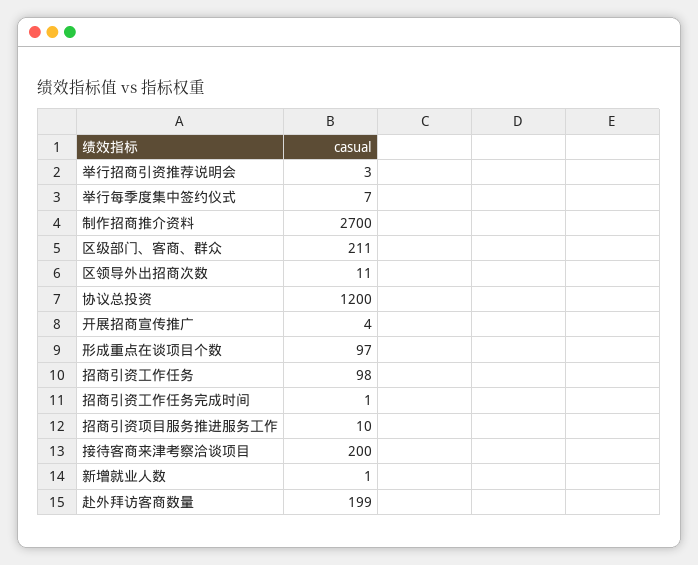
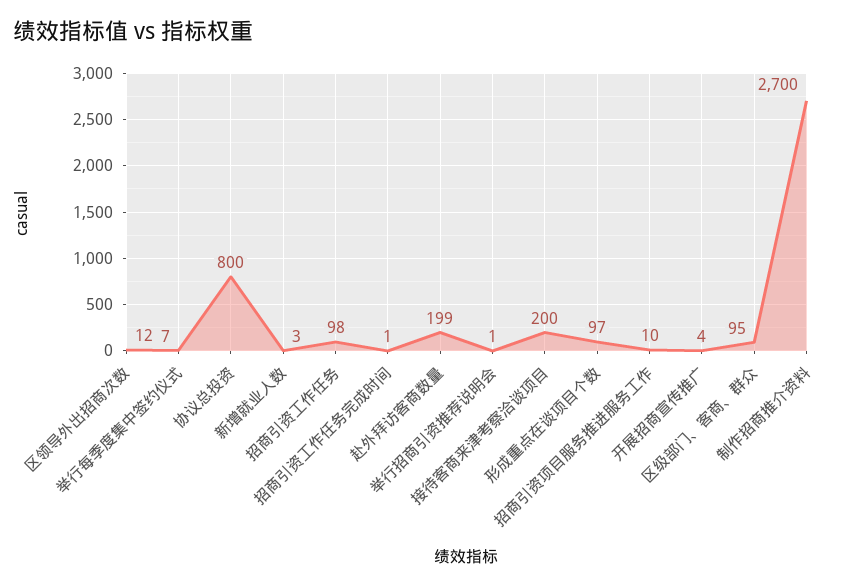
  {
-   "举行招商引资推荐说明会": 3,
+   "举行招商引资推荐说明会": 1,
    "举行每季度集中签约仪式": 7,
    "制作招商推介资料": 2700,
-   "区级部门、客商、群众": 211,
+   "区级部门、客商、群众": 95,
-   "区领导外出招商次数": 11,
+   "区领导外出招商次数": 12,
-   "协议总投资": 1200,
+   "协议总投资": 800,
    "开展招商宣传推广": 4,
    "形成重点在谈项目个数": 97,
    "招商引资工作任务": 98,
    "招商引资工作任务完成时间": 1,
    "招商引资项目服务推进服务工作": 10,
    "接待客商来津考察洽谈项目": 200,
-   "新增就业人数": 1,
+   "新增就业人数": 3,
    "赴外拜访客商数量": 199
  }

